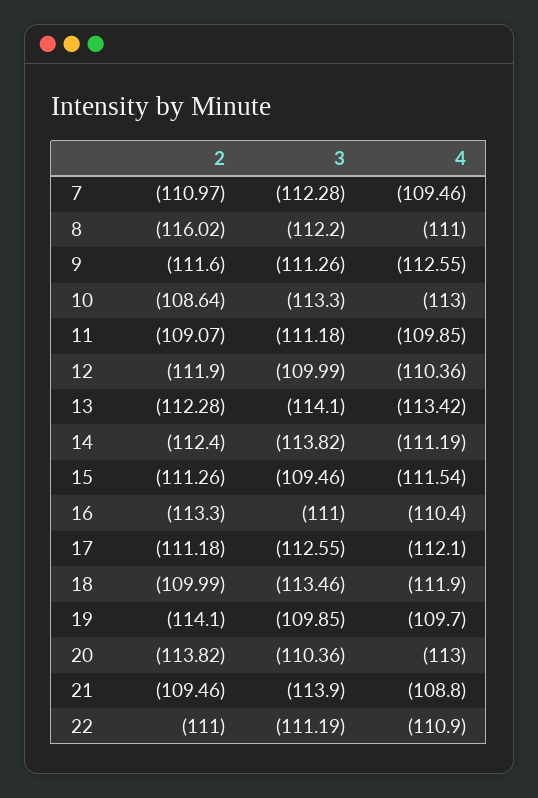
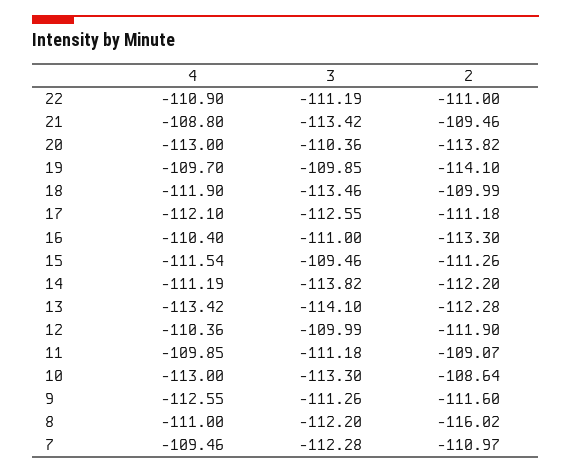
  {
    "2": {
      "7": -110.97,
      "8": -116.02,
      "9": -111.6,
      "10": -108.64,
      "11": -109.07,
      "12": -111.9,
      "13": -112.28,
-     "14": -112.4,
+     "14": -112.2,
      "15": -111.26,
      "16": -113.3,
      "17": -111.18,
      "18": -109.99,
      "19": -114.1,
      "20": -113.82,
      "21": -109.46,
      "22": -111
    },
    "3": {
      "7": -112.28,
      "8": -112.2,
      "9": -111.26,
      "10": -113.3,
      "11": -111.18,
      "12": -109.99,
      "13": -114.1,
      "14": -113.82,
      "15": -109.46,
      "16": -111,
      "17": -112.55,
      "18": -113.46,
      "19": -109.85,
      "20": -110.36,
-     "21": -113.9,
+     "21": -113.42,
      "22": -111.19
    },
    "4": {
      "7": -109.46,
      "8": -111,
      "9": -112.55,
      "10": -113,
      "11": -109.85,
      "12": -110.36,
      "13": -113.42,
      "14": -111.19,
      "15": -111.54,
      "16": -110.4,
      "17": -112.1,
      "18": -111.9,
      "19": -109.7,
      "20": -113,
      "21": -108.8,
      "22": -110.9
    }
  }

